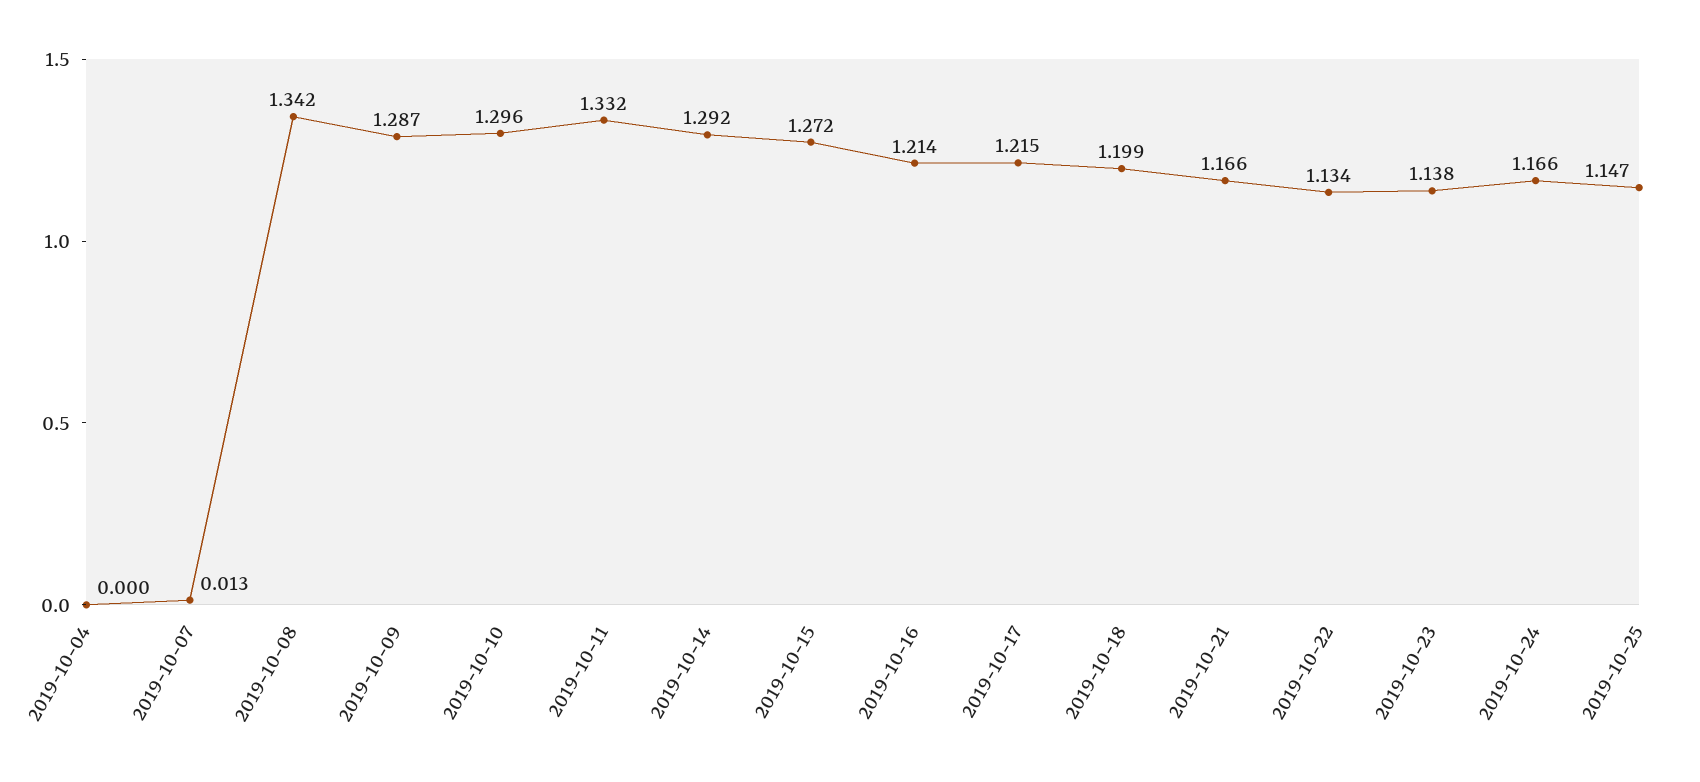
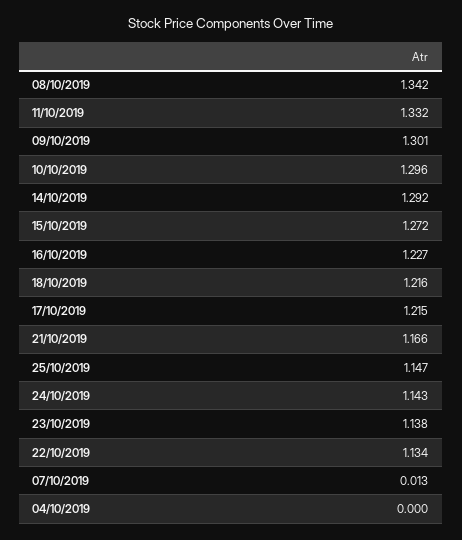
  {
    "2019-10-04": 0,
    "2019-10-07": 0.013,
    "2019-10-08": 1.342,
-   "2019-10-09": 1.287,
+   "2019-10-09": 1.301,
    "2019-10-10": 1.296,
    "2019-10-11": 1.332,
    "2019-10-14": 1.292,
    "2019-10-15": 1.272,
-   "2019-10-16": 1.214,
+   "2019-10-16": 1.227,
    "2019-10-17": 1.215,
-   "2019-10-18": 1.199,
+   "2019-10-18": 1.216,
    "2019-10-21": 1.166,
    "2019-10-22": 1.134,
    "2019-10-23": 1.138,
-   "2019-10-24": 1.166,
+   "2019-10-24": 1.143,
    "2019-10-25": 1.147
  }

